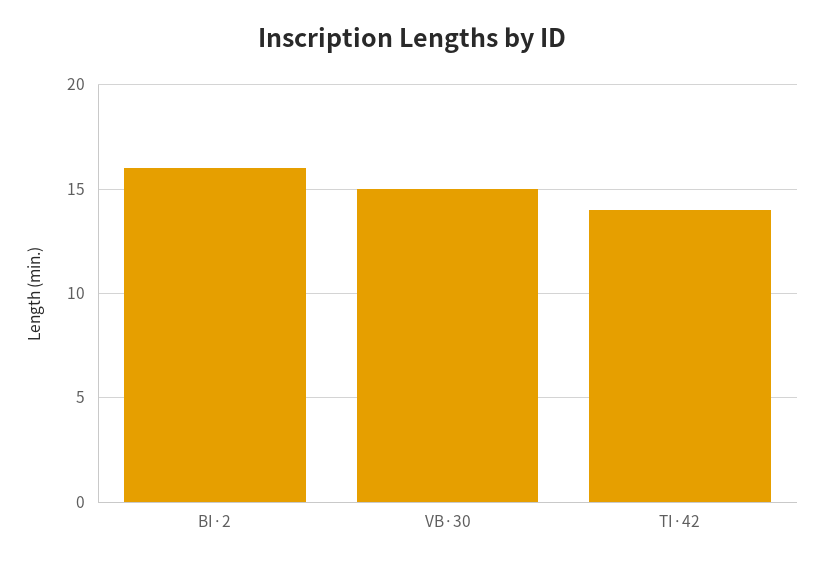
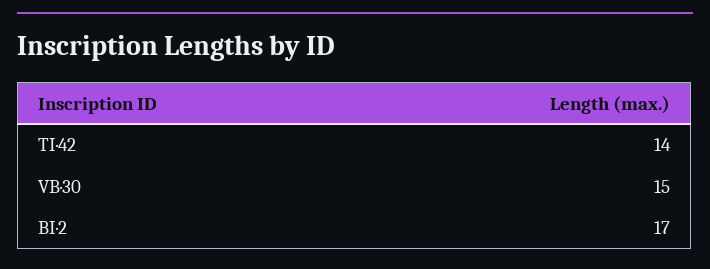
  {
-   "BI·2": 16,
+   "BI·2": 17,
    "VB·30": 15,
    "TI·42": 14
  }

